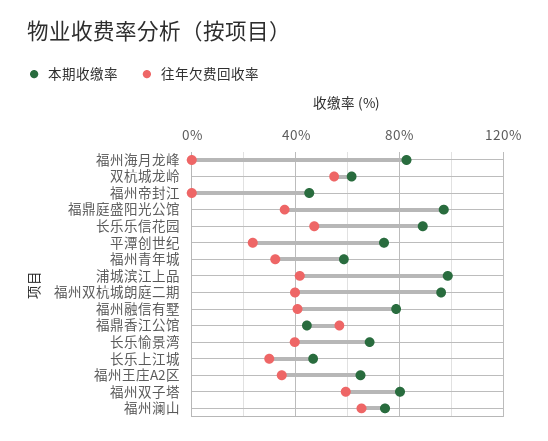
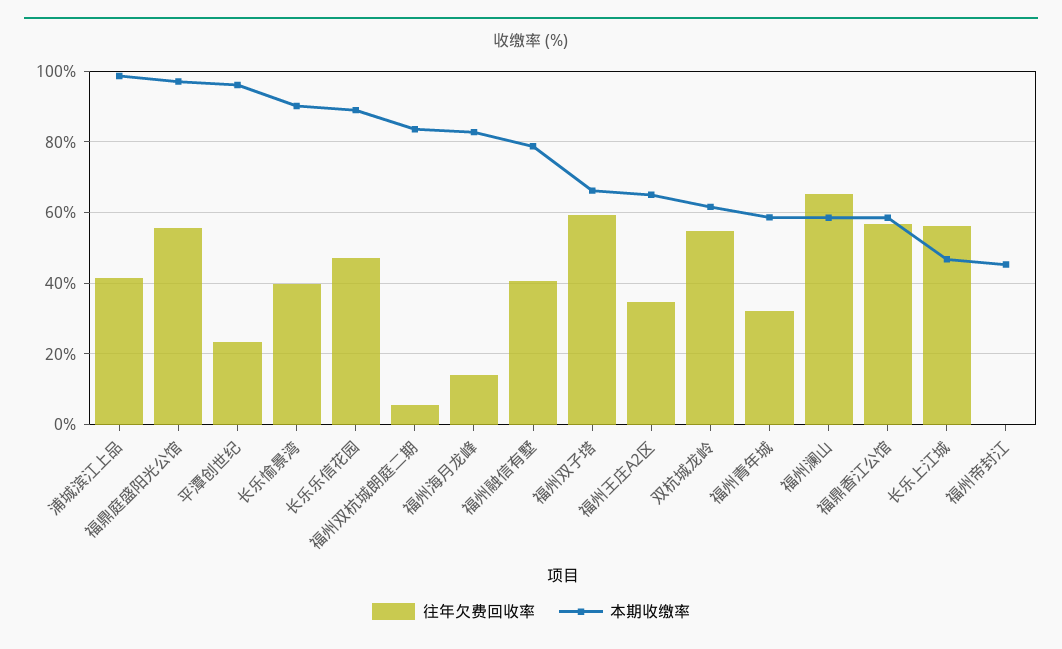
  {
    "本期收缴率": {
      "福州海月龙峰": 82,
      "双杭城龙岭": 62,
      "福州帝封江": 46,
      "福鼎庭盛阳光公馆": 98,
      "长乐乐信花园": 88,
-     "平潭创世纪": 75,
+     "平潭创世纪": 96,
      "福州青年城": 58,
      "浦城滨江上品": 98,
-     "福州双杭城朗庭二期": 95,
+     "福州双杭城朗庭二期": 84,
      "福州融信有墅": 78,
-     "福鼎香江公馆": 45,
+     "福鼎香江公馆": 58,
-     "长乐愉景湾": 70,
+     "长乐愉景湾": 90,
      "长乐上江城": 46,
      "福州王庄A2区": 66,
-     "福州双子塔": 80,
+     "福州双子塔": 66,
-     "福州澜山": 75
+     "福州澜山": 58
    },
    "往年欠费回收率": {
-     "福州海月龙峰": 0,
+     "福州海月龙峰": 14,
      "双杭城龙岭": 54,
      "福州帝封江": 0,
-     "福鼎庭盛阳光公馆": 35,
+     "福鼎庭盛阳光公馆": 56,
      "长乐乐信花园": 48,
      "平潭创世纪": 24,
      "福州青年城": 32,
      "浦城滨江上品": 42,
-     "福州双杭城朗庭二期": 40,
+     "福州双杭城朗庭二期": 6,
      "福州融信有墅": 40,
      "福鼎香江公馆": 56,
      "长乐愉景湾": 40,
-     "长乐上江城": 30,
+     "长乐上江城": 56,
      "福州王庄A2区": 34,
      "福州双子塔": 60,
      "福州澜山": 66
    }
  }

